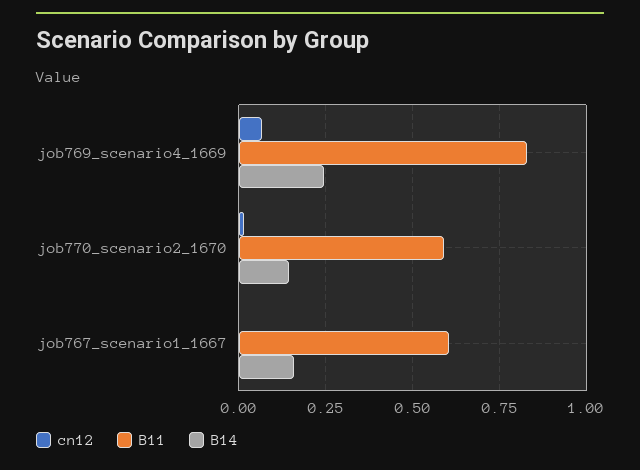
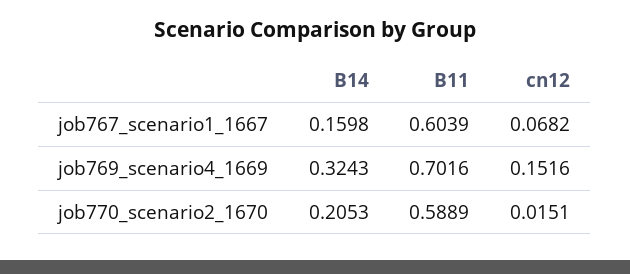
  {
    "cn12": {
-     "job769_scenario4_1669": 0.075,
+     "job769_scenario4_1669": 0.1516,
      "job770_scenario2_1670": 0.0151,
-     "job767_scenario1_1667": 0
+     "job767_scenario1_1667": 0.0682
    },
    "B11": {
-     "job769_scenario4_1669": 0.825,
+     "job769_scenario4_1669": 0.7016,
      "job770_scenario2_1670": 0.5889,
      "job767_scenario1_1667": 0.6039
    },
    "B14": {
-     "job769_scenario4_1669": 0.25,
+     "job769_scenario4_1669": 0.3243,
-     "job770_scenario2_1670": 0.15,
+     "job770_scenario2_1670": 0.2053,
      "job767_scenario1_1667": 0.1598
    }
  }

